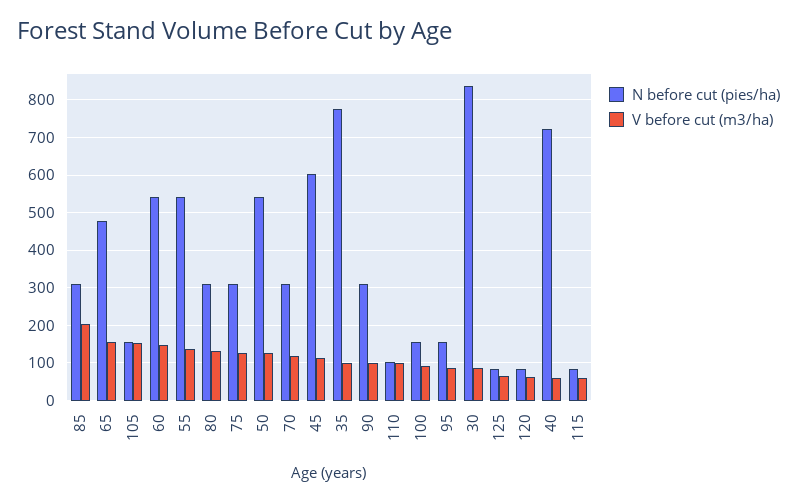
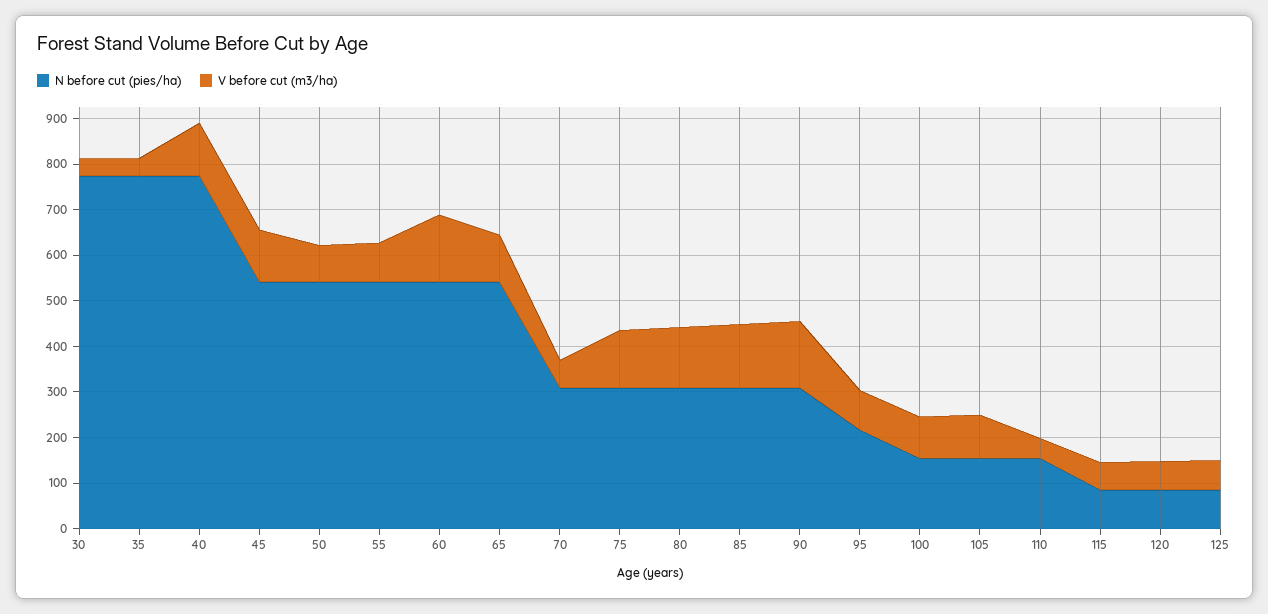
  {
    "N before cut (pies/ha)": {
      "85": 300,
-     "65": 480,
+     "65": 540,
      "105": 160,
      "60": 540,
      "55": 540,
      "80": 300,
      "75": 300,
      "50": 540,
      "70": 300,
-     "45": 600,
+     "45": 540,
      "35": 780,
      "90": 300,
-     "110": 100,
+     "110": 160,
      "100": 160,
-     "95": 160,
+     "95": 220,
-     "30": 840,
+     "30": 780,
      "125": 80,
      "120": 80,
-     "40": 720,
+     "40": 780,
      "115": 80
    },
    "V before cut (m3/ha)": {
-     "85": 200,
+     "85": 140,
-     "65": 160,
+     "65": 100,
-     "105": 160,
+     "105": 100,
      "60": 140,
-     "55": 140,
+     "55": 80,
      "80": 140,
      "75": 120,
-     "50": 120,
+     "50": 80,
-     "70": 120,
+     "70": 60,
      "45": 120,
-     "35": 100,
+     "35": 40,
-     "90": 100,
+     "90": 140,
-     "110": 100,
+     "110": 40,
      "100": 100,
      "95": 80,
-     "30": 80,
+     "30": 40,
      "125": 60,
      "120": 60,
-     "40": 60,
+     "40": 120,
      "115": 60
    }
  }

